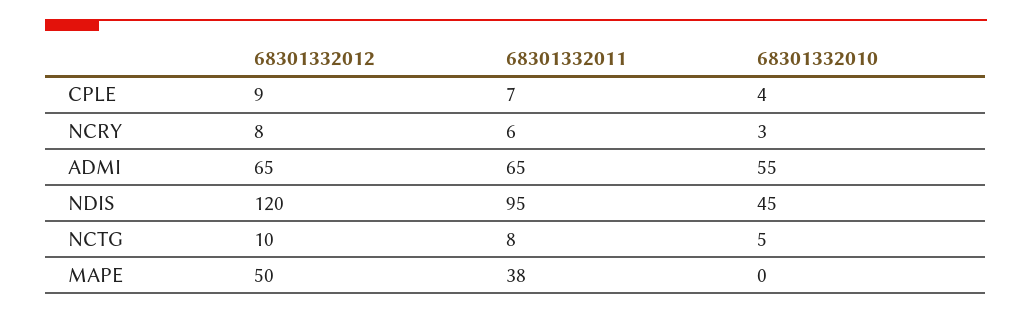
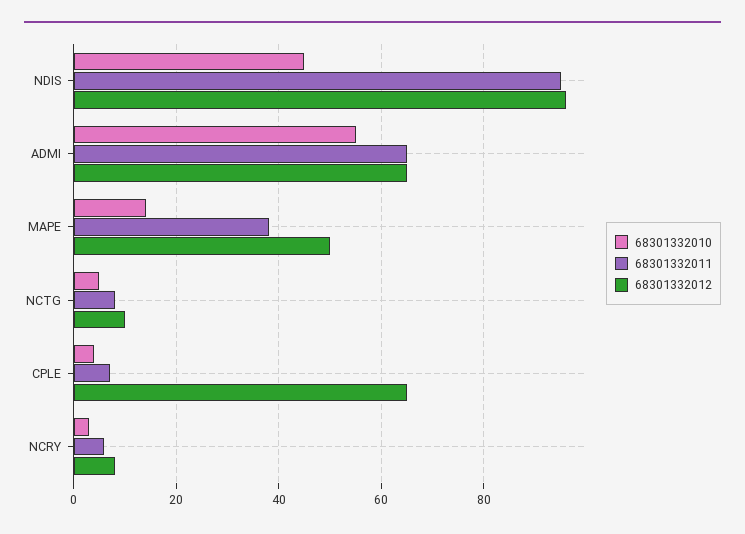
  {
    "68301332012": {
-     "CPLE": 9,
+     "CPLE": 65,
      "NCRY": 8,
      "ADMI": 65,
-     "NDIS": 120,
+     "NDIS": 95,
      "NCTG": 10,
      "MAPE": 50
    },
    "68301332011": {
      "CPLE": 7,
      "NCRY": 6,
      "ADMI": 65,
      "NDIS": 95,
      "NCTG": 8,
      "MAPE": 38
    },
    "68301332010": {
      "CPLE": 4,
      "NCRY": 3,
      "ADMI": 55,
      "NDIS": 45,
      "NCTG": 5,
-     "MAPE": 0
+     "MAPE": 15
    }
  }

